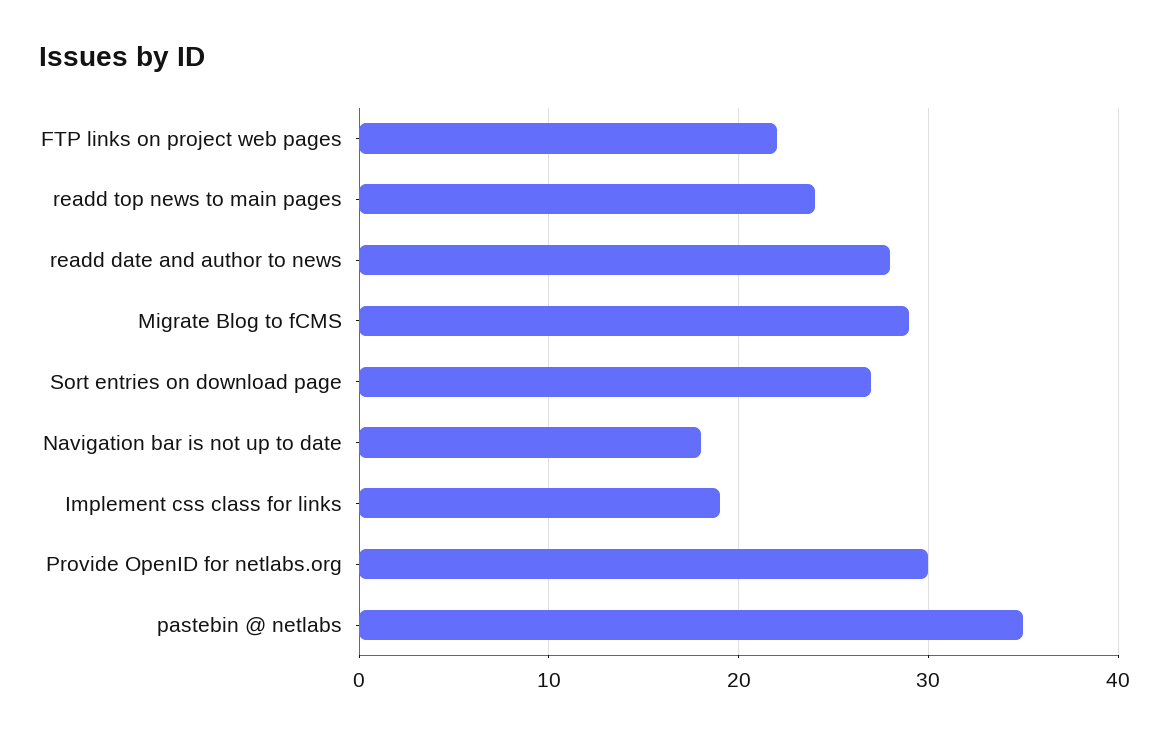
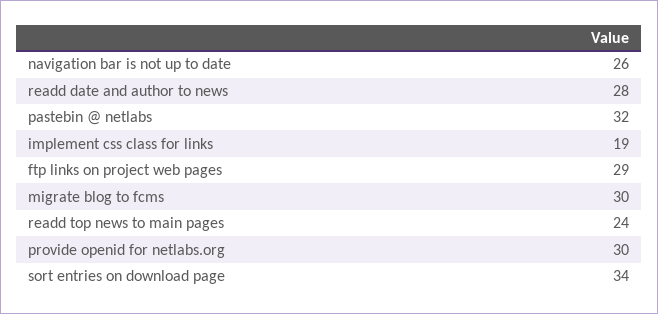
  {
-   "FTP links on project web pages": 22,
+   "FTP links on project web pages": 29,
    "readd top news to main pages": 24,
    "readd date and author to news": 28,
-   "Migrate Blog to fCMS": 29,
+   "Migrate Blog to fCMS": 30,
-   "Sort entries on download page": 27,
+   "Sort entries on download page": 34,
-   "Navigation bar is not up to date": 18,
+   "Navigation bar is not up to date": 26,
    "Implement css class for links": 19,
    "Provide OpenID for netlabs.org": 30,
-   "pastebin @ netlabs": 35
+   "pastebin @ netlabs": 32
  }

